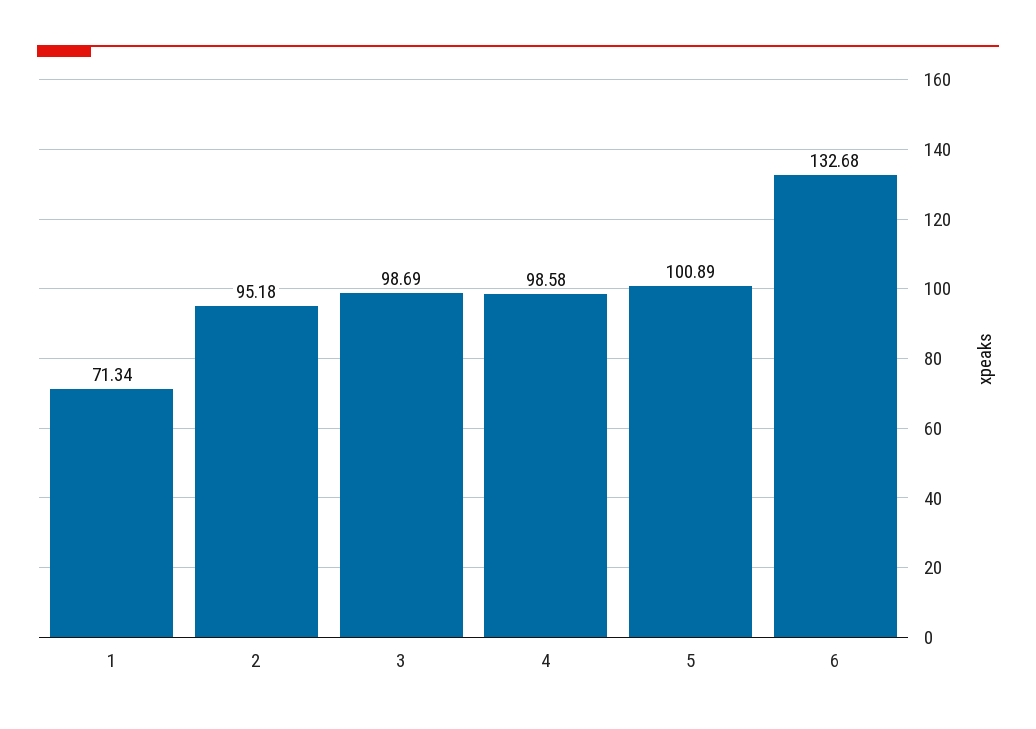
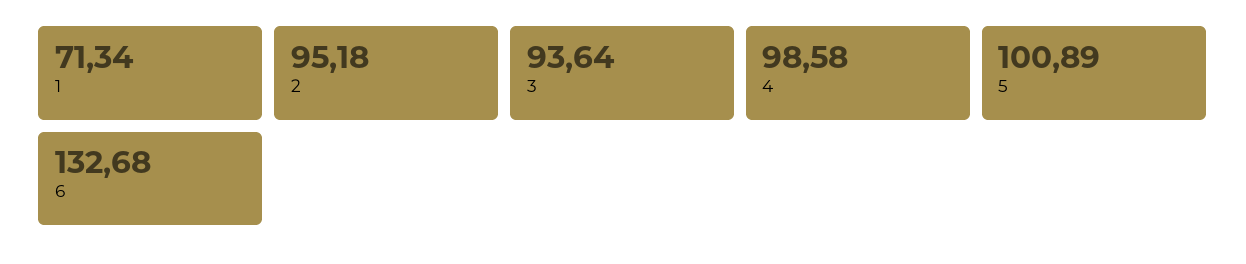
  {
    "1": 71.34,
    "2": 95.18,
-   "3": 98.69,
+   "3": 93.64,
    "4": 98.58,
    "5": 100.89,
    "6": 132.68
  }

